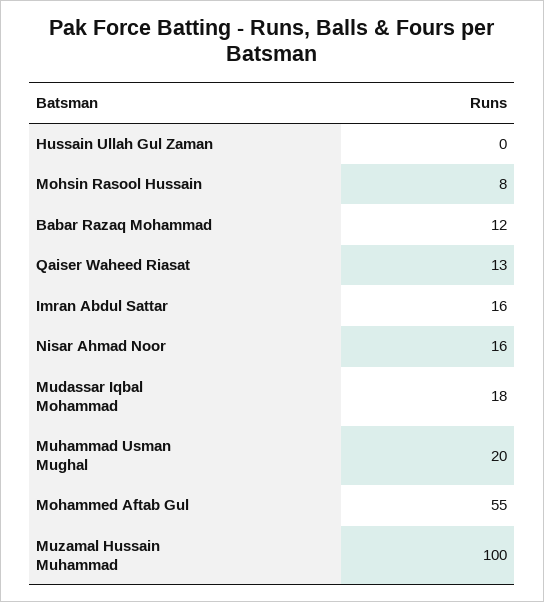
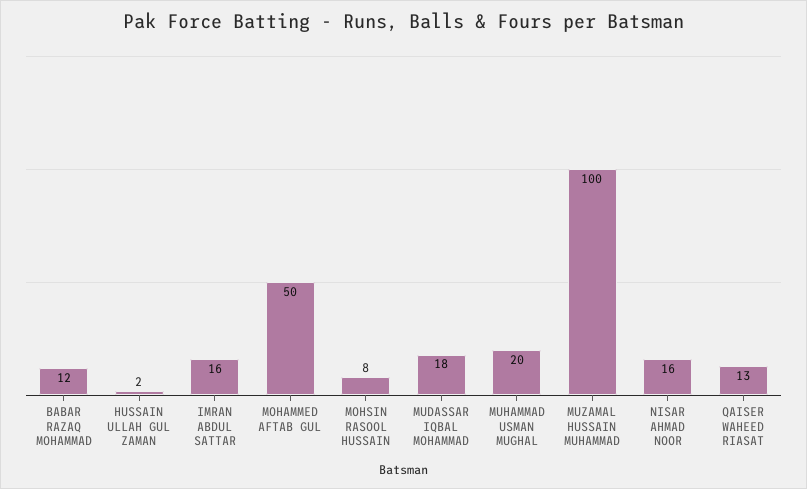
  {
-   "Hussain Ullah Gul Zaman": 0,
+   "Hussain Ullah Gul Zaman": 2,
    "Mohsin Rasool Hussain": 8,
    "Babar Razaq Mohammad": 12,
    "Qaiser Waheed Riasat": 13,
    "Imran Abdul Sattar": 16,
    "Nisar Ahmad Noor": 16,
    "Mudassar Iqbal Mohammad": 18,
    "Muhammad Usman Mughal": 20,
-   "Mohammed Aftab Gul": 55,
+   "Mohammed Aftab Gul": 50,
    "Muzamal Hussain Muhammad": 100
  }

